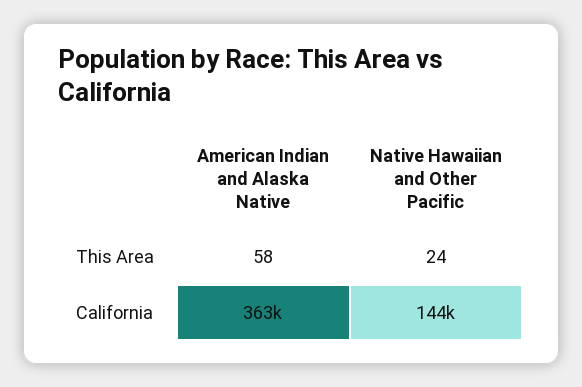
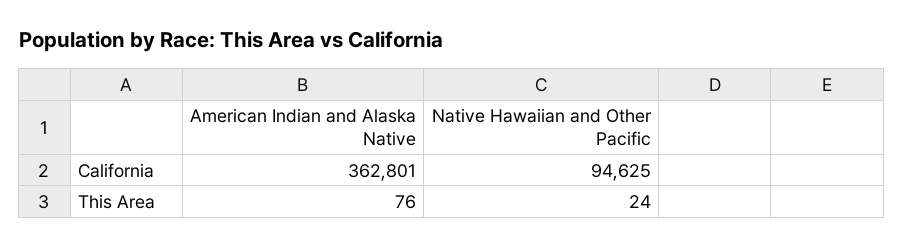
  {
    "American Indian and Alaska Native": {
-     "This Area": 58,
+     "This Area": 76,
      "California": 362801
    },
    "Native Hawaiian and Other Pacific": {
      "This Area": 24,
-     "California": 144000
+     "California": 94625
    }
  }

